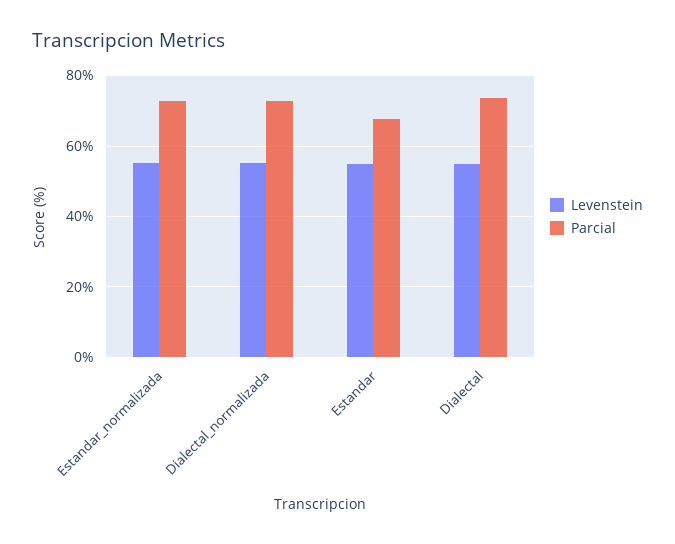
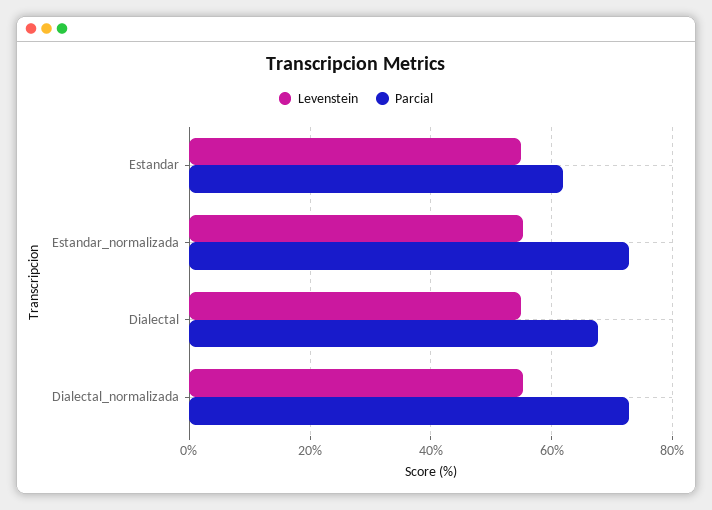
  {
    "Levenstein": {
      "Estandar_normalizada": 56,
      "Dialectal_normalizada": 56,
      "Estandar": 54,
      "Dialectal": 54
    },
    "Parcial": {
      "Estandar_normalizada": 72,
      "Dialectal_normalizada": 72,
-     "Estandar": 68,
+     "Estandar": 62,
-     "Dialectal": 74
+     "Dialectal": 68
    }
  }

